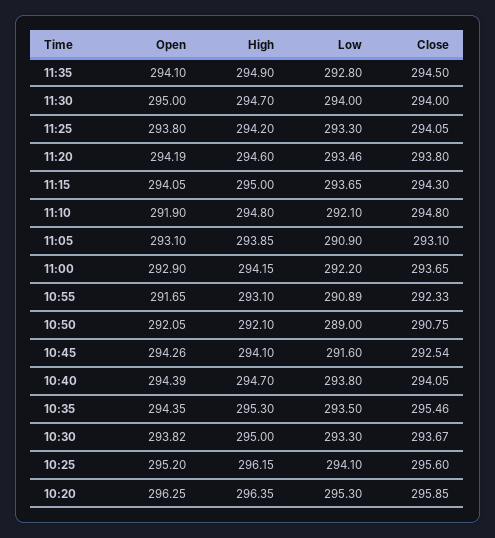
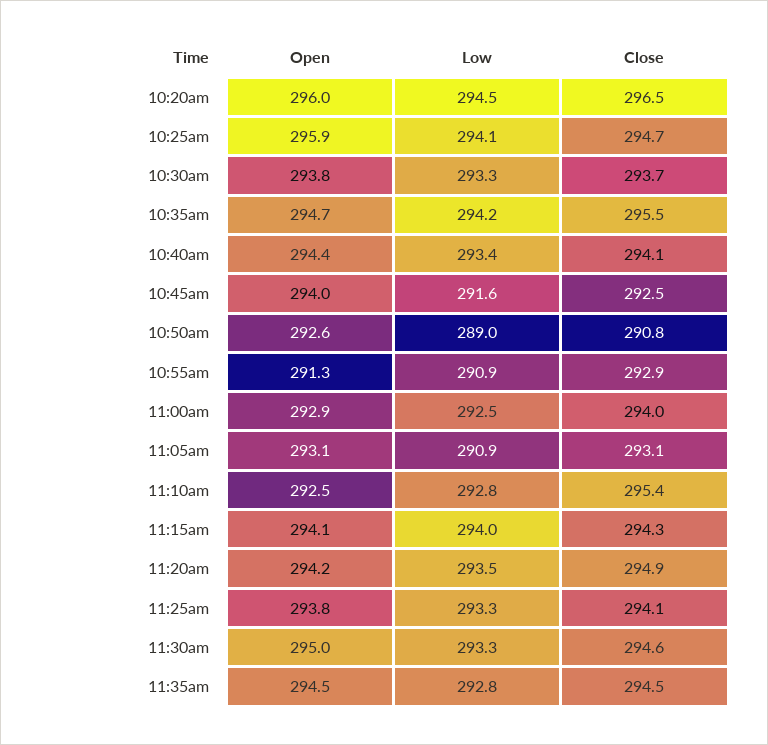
  {
    "Open": {
-     "11:35": 294.1,
+     "11:35": 294.5,
      "11:30": 295,
      "11:25": 293.8,
      "11:20": 294.19,
      "11:15": 294.05,
-     "11:10": 291.9,
+     "11:10": 292.5,
      "11:05": 293.1,
      "11:00": 292.9,
-     "10:55": 291.65,
+     "10:55": 291.3,
-     "10:50": 292.05,
+     "10:50": 292.6,
-     "10:45": 294.26,
+     "10:45": 294,
      "10:40": 294.39,
-     "10:35": 294.35,
+     "10:35": 294.7,
      "10:30": 293.82,
-     "10:25": 295.2,
+     "10:25": 295.9,
-     "10:20": 296.25
+     "10:20": 296
    },
-   "High": {
-     "11:35": 294.9,
-     "11:30": 294.7,
-     "11:25": 294.2,
-     "11:20": 294.6,
-     "11:15": 295,
-     "11:10": 294.8,
-     "11:05": 293.85,
-     "11:00": 294.15,
-     "10:55": 293.1,
-     "10:50": 292.1,
-     "10:45": 294.1,
-     "10:40": 294.7,
-     "10:35": 295.3,
-     "10:30": 295,
-     "10:25": 296.15,
-     "10:20": 296.35
-   },
    "Low": {
      "11:35": 292.8,
-     "11:30": 294,
+     "11:30": 293.3,
      "11:25": 293.3,
      "11:20": 293.46,
-     "11:15": 293.65,
+     "11:15": 294,
-     "11:10": 292.1,
+     "11:10": 292.8,
      "11:05": 290.9,
-     "11:00": 292.2,
+     "11:00": 292.5,
      "10:55": 290.89,
      "10:50": 289,
      "10:45": 291.6,
-     "10:40": 293.8,
+     "10:40": 293.4,
-     "10:35": 293.5,
+     "10:35": 294.2,
      "10:30": 293.3,
      "10:25": 294.1,
-     "10:20": 295.3
+     "10:20": 294.5
    },
    "Close": {
      "11:35": 294.5,
-     "11:30": 294,
+     "11:30": 294.6,
      "11:25": 294.05,
-     "11:20": 293.8,
+     "11:20": 294.9,
      "11:15": 294.3,
-     "11:10": 294.8,
+     "11:10": 295.4,
      "11:05": 293.1,
-     "11:00": 293.65,
+     "11:00": 294,
-     "10:55": 292.33,
+     "10:55": 292.9,
      "10:50": 290.75,
      "10:45": 292.54,
      "10:40": 294.05,
      "10:35": 295.46,
      "10:30": 293.67,
-     "10:25": 295.6,
+     "10:25": 294.7,
-     "10:20": 295.85
+     "10:20": 296.5
    }
  }

